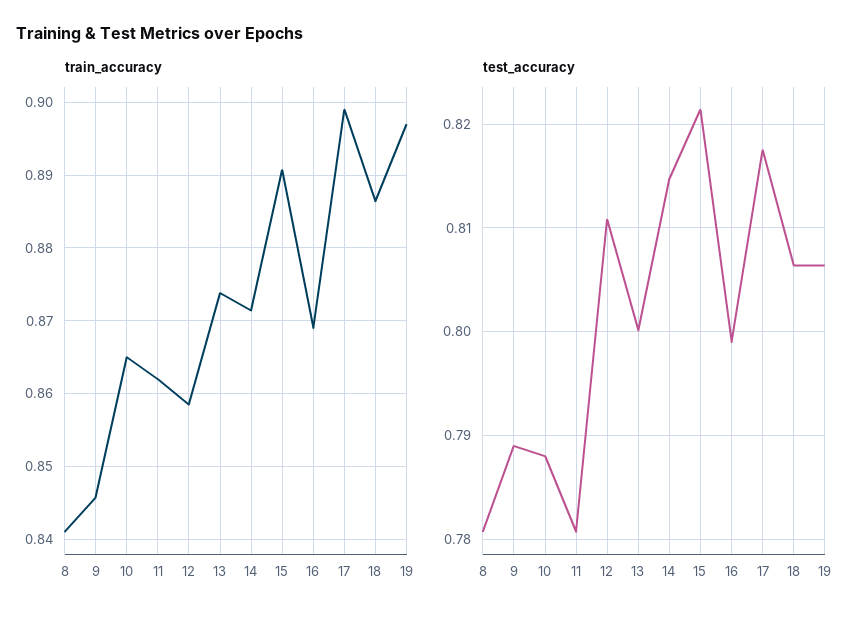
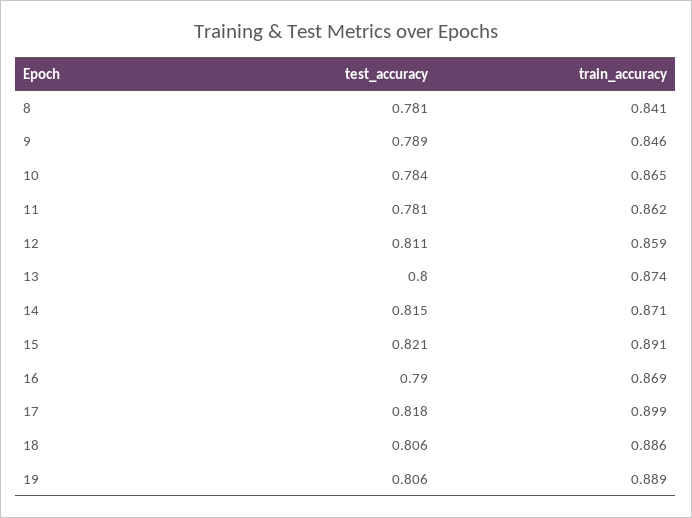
  {
    "train_accuracy": {
      "8": 0.841,
      "9": 0.846,
      "10": 0.865,
      "11": 0.862,
      "12": 0.859,
      "13": 0.874,
      "14": 0.871,
      "15": 0.891,
      "16": 0.869,
      "17": 0.899,
      "18": 0.886,
-     "19": 0.897
+     "19": 0.889
    },
    "test_accuracy": {
      "8": 0.781,
      "9": 0.789,
-     "10": 0.788,
+     "10": 0.784,
      "11": 0.781,
      "12": 0.811,
      "13": 0.8,
      "14": 0.815,
      "15": 0.821,
-     "16": 0.799,
+     "16": 0.79,
      "17": 0.818,
      "18": 0.806,
      "19": 0.806
    }
  }

